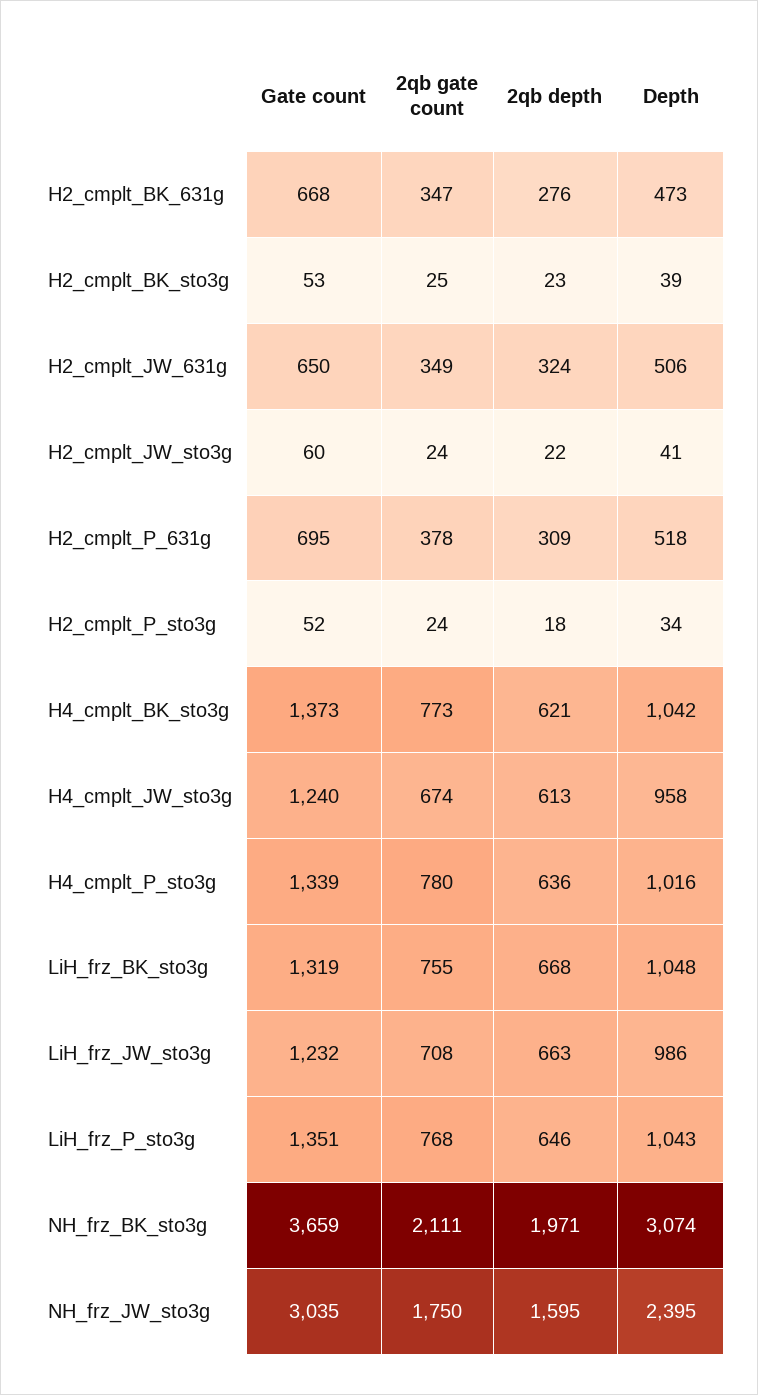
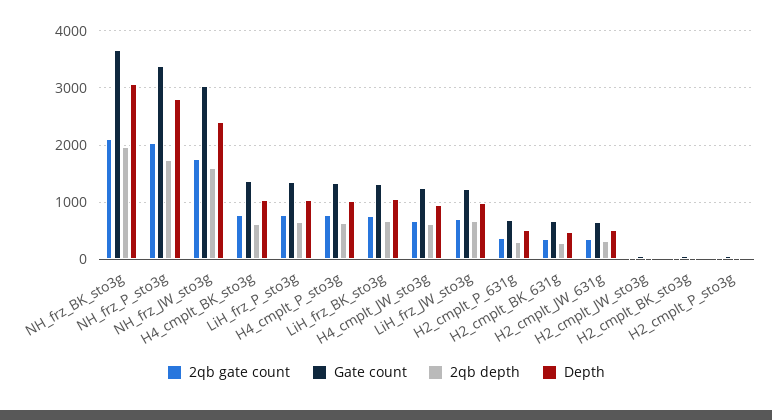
  {
    "Gate count": {
      "H2_cmplt_BK_631g": 668,
      "H2_cmplt_BK_sto3g": 53,
      "H2_cmplt_JW_631g": 650,
      "H2_cmplt_JW_sto3g": 60,
      "H2_cmplt_P_631g": 695,
      "H2_cmplt_P_sto3g": 52,
      "H4_cmplt_BK_sto3g": 1373,
      "H4_cmplt_JW_sto3g": 1240,
      "H4_cmplt_P_sto3g": 1339,
      "LiH_frz_BK_sto3g": 1319,
      "LiH_frz_JW_sto3g": 1232,
      "LiH_frz_P_sto3g": 1351,
      "NH_frz_BK_sto3g": 3659,
-     "NH_frz_JW_sto3g": 3035
+     "NH_frz_JW_sto3g": 3035,
+     "NH_frz_P_sto3g": 3400
    },
    "2qb gate count": {
      "H2_cmplt_BK_631g": 347,
      "H2_cmplt_BK_sto3g": 25,
      "H2_cmplt_JW_631g": 349,
      "H2_cmplt_JW_sto3g": 24,
      "H2_cmplt_P_631g": 378,
      "H2_cmplt_P_sto3g": 24,
      "H4_cmplt_BK_sto3g": 773,
      "H4_cmplt_JW_sto3g": 674,
      "H4_cmplt_P_sto3g": 780,
      "LiH_frz_BK_sto3g": 755,
      "LiH_frz_JW_sto3g": 708,
      "LiH_frz_P_sto3g": 768,
      "NH_frz_BK_sto3g": 2111,
-     "NH_frz_JW_sto3g": 1750
+     "NH_frz_JW_sto3g": 1750,
+     "NH_frz_P_sto3g": 2000
    },
    "2qb depth": {
      "H2_cmplt_BK_631g": 276,
      "H2_cmplt_BK_sto3g": 23,
      "H2_cmplt_JW_631g": 324,
      "H2_cmplt_JW_sto3g": 22,
      "H2_cmplt_P_631g": 309,
      "H2_cmplt_P_sto3g": 18,
      "H4_cmplt_BK_sto3g": 621,
      "H4_cmplt_JW_sto3g": 613,
      "H4_cmplt_P_sto3g": 636,
      "LiH_frz_BK_sto3g": 668,
      "LiH_frz_JW_sto3g": 663,
      "LiH_frz_P_sto3g": 646,
      "NH_frz_BK_sto3g": 1971,
-     "NH_frz_JW_sto3g": 1595
+     "NH_frz_JW_sto3g": 1595,
+     "NH_frz_P_sto3g": 1800
    },
    "Depth": {
      "H2_cmplt_BK_631g": 473,
      "H2_cmplt_BK_sto3g": 39,
      "H2_cmplt_JW_631g": 506,
      "H2_cmplt_JW_sto3g": 41,
      "H2_cmplt_P_631g": 518,
      "H2_cmplt_P_sto3g": 34,
      "H4_cmplt_BK_sto3g": 1042,
      "H4_cmplt_JW_sto3g": 958,
      "H4_cmplt_P_sto3g": 1016,
      "LiH_frz_BK_sto3g": 1048,
      "LiH_frz_JW_sto3g": 986,
      "LiH_frz_P_sto3g": 1043,
      "NH_frz_BK_sto3g": 3074,
-     "NH_frz_JW_sto3g": 2395
+     "NH_frz_JW_sto3g": 2395,
+     "NH_frz_P_sto3g": 2800
    }
  }

